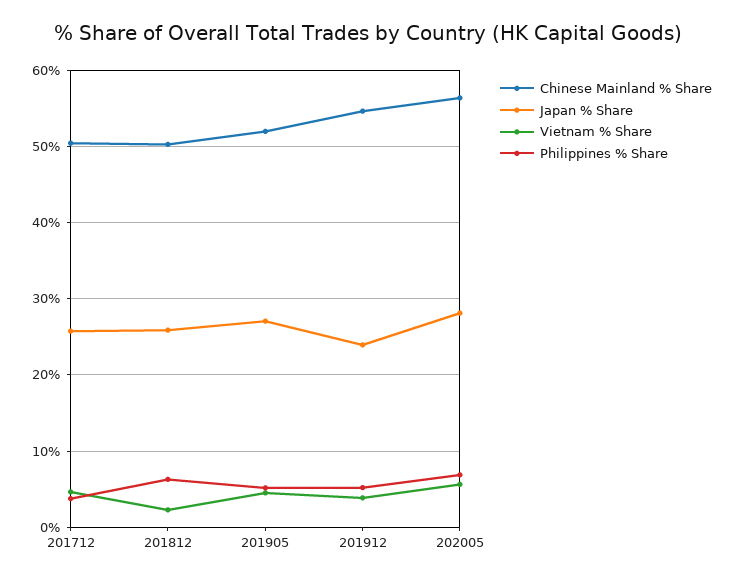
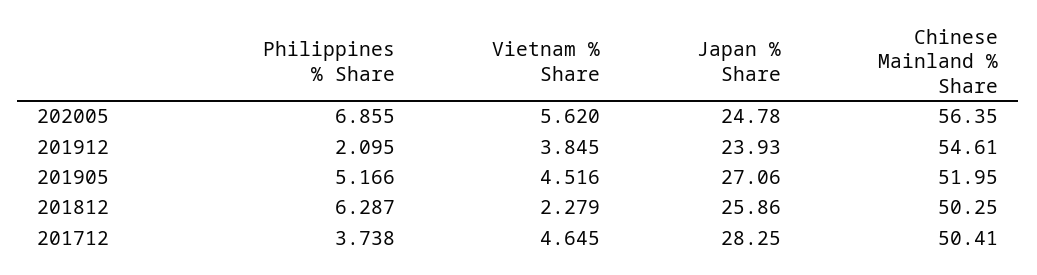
  {
    "Chinese Mainland % Share": {
      "201712": 50.41,
      "201812": 50.25,
      "201905": 51.95,
      "201912": 54.61,
      "202005": 56.35
    },
    "Japan % Share": {
-     "201712": 26,
+     "201712": 28.25,
      "201812": 25.86,
      "201905": 27.06,
      "201912": 23.93,
-     "202005": 28
+     "202005": 24.78
    },
    "Vietnam % Share": {
      "201712": 4.645,
      "201812": 2.279,
      "201905": 4.516,
      "201912": 3.845,
      "202005": 5.62
    },
    "Philippines % Share": {
      "201712": 3.738,
      "201812": 6.287,
      "201905": 5.166,
-     "201912": 5,
+     "201912": 2.095,
      "202005": 6.855
    }
  }

